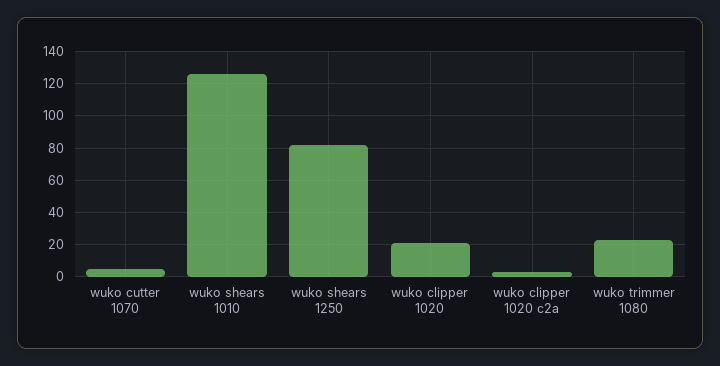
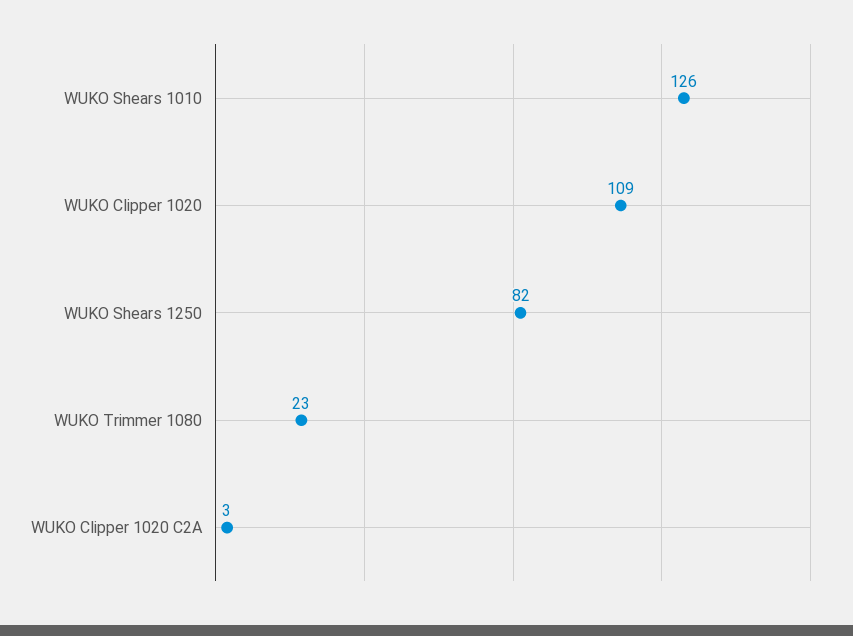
  {
-   "wuko cutter 1070": 5,
    "wuko shears 1010": 126,
    "wuko shears 1250": 82,
-   "wuko clipper 1020": 20,
+   "wuko clipper 1020": 109,
    "wuko clipper 1020 c2a": 3,
    "wuko trimmer 1080": 23
  }

